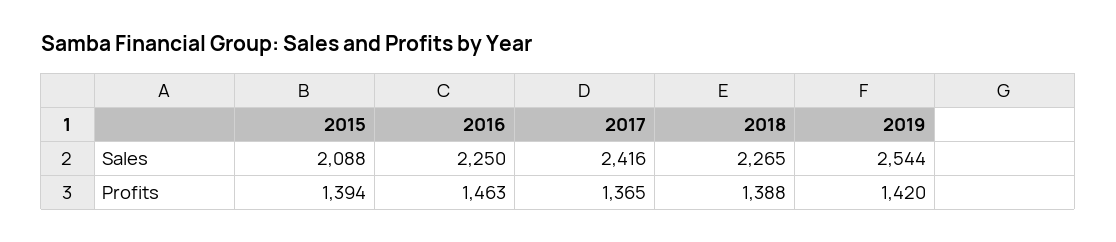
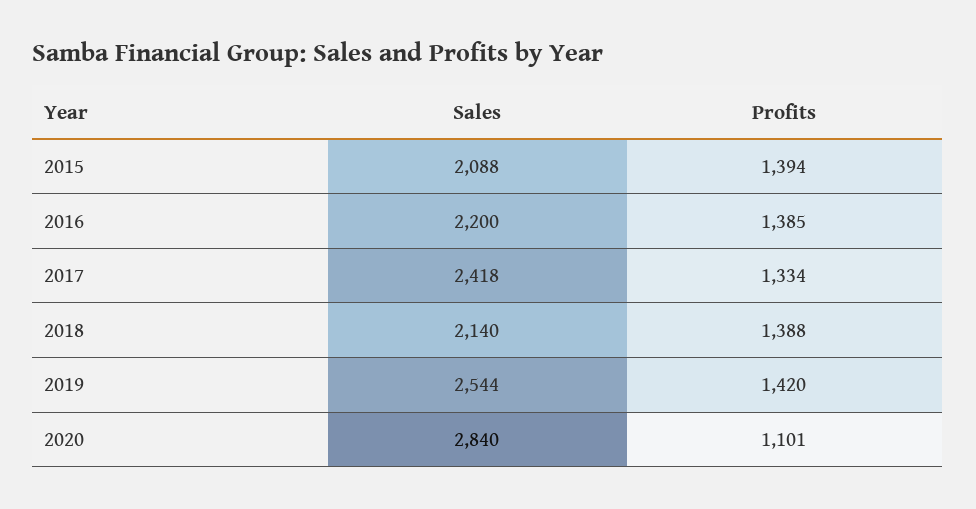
  {
    "2015": {
      "Sales": 2088,
      "Profits": 1394
    },
    "2016": {
-     "Sales": 2250,
+     "Sales": 2200,
-     "Profits": 1463
+     "Profits": 1385
    },
    "2017": {
-     "Sales": 2416,
+     "Sales": 2418,
-     "Profits": 1365
+     "Profits": 1334
    },
    "2018": {
-     "Sales": 2265,
+     "Sales": 2140,
      "Profits": 1388
    },
    "2019": {
      "Sales": 2544,
      "Profits": 1420
-   }
+   },
+   "2020": {
+     "Sales": 2840,
+     "Profits": 1101
+   }
  }

